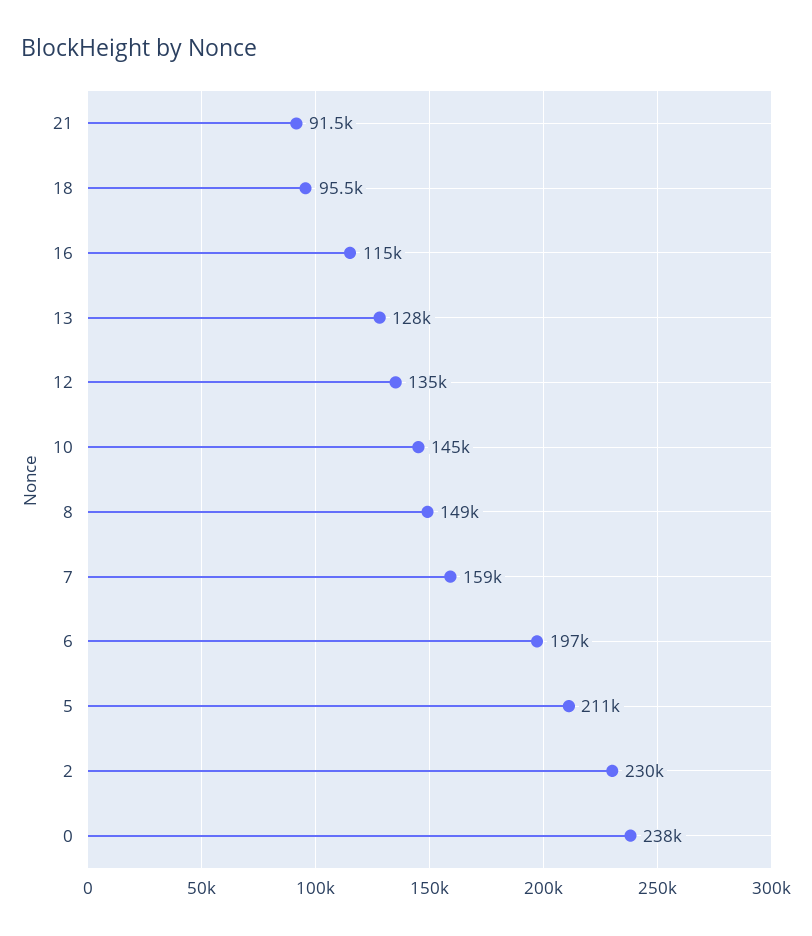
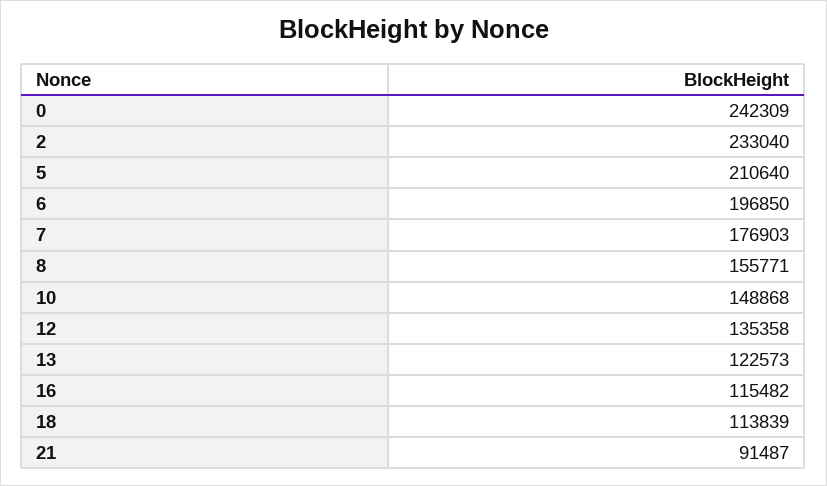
  {
    "21": 91487,
-   "18": 95500,
+   "18": 113839,
    "16": 115482,
-   "13": 128000,
+   "13": 122573,
    "12": 135358,
-   "10": 145000,
+   "10": 148868,
-   "8": 149000,
+   "8": 155771,
-   "7": 159000,
+   "7": 176903,
    "6": 196850,
    "5": 210640,
-   "2": 230000,
+   "2": 233040,
-   "0": 238000
+   "0": 242309
  }

